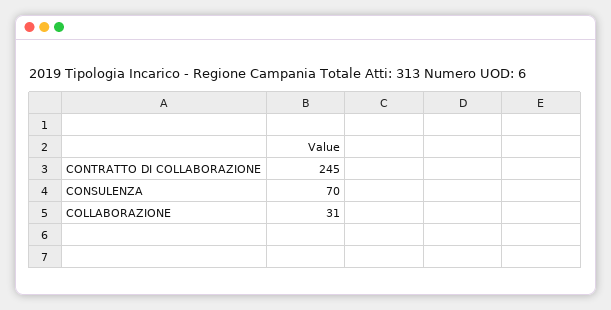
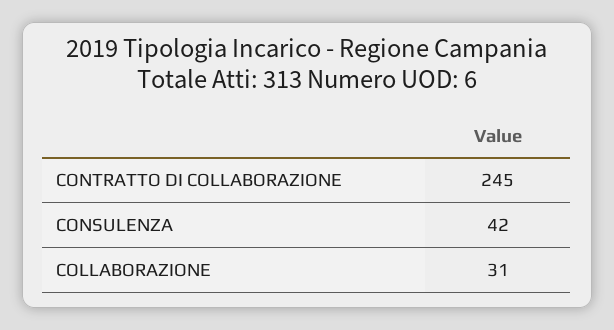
  {
    "CONTRATTO DI COLLABORAZIONE": 245,
-   "CONSULENZA": 70,
+   "CONSULENZA": 42,
    "COLLABORAZIONE": 31
  }

